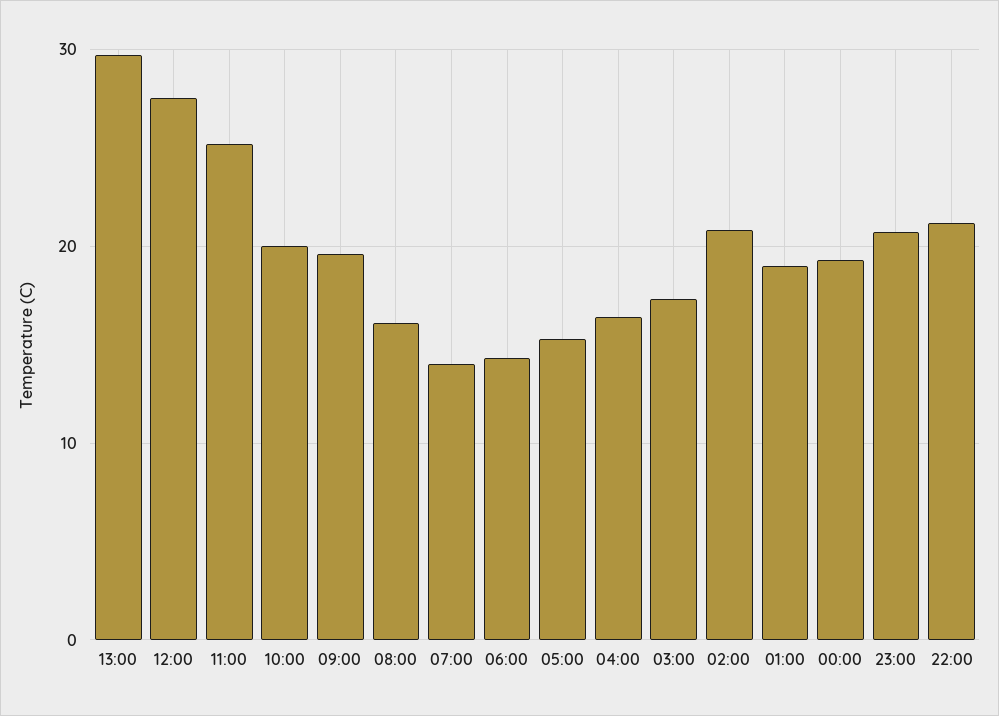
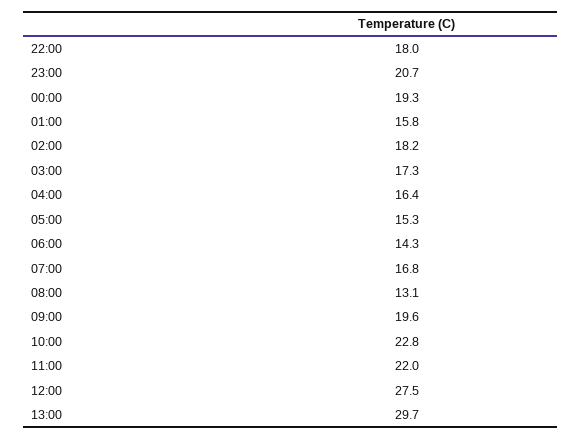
  {
    "13:00": 29.7,
    "12:00": 27.5,
-   "11:00": 25,
+   "11:00": 22,
-   "10:00": 20,
+   "10:00": 22.8,
    "09:00": 19.6,
-   "08:00": 16,
+   "08:00": 13.1,
-   "07:00": 14,
+   "07:00": 16.8,
    "06:00": 14.3,
    "05:00": 15.3,
    "04:00": 16.4,
    "03:00": 17.3,
-   "02:00": 21,
+   "02:00": 18.2,
-   "01:00": 19,
+   "01:00": 15.8,
    "00:00": 19.3,
    "23:00": 20.7,
-   "22:00": 21
+   "22:00": 18
  }

